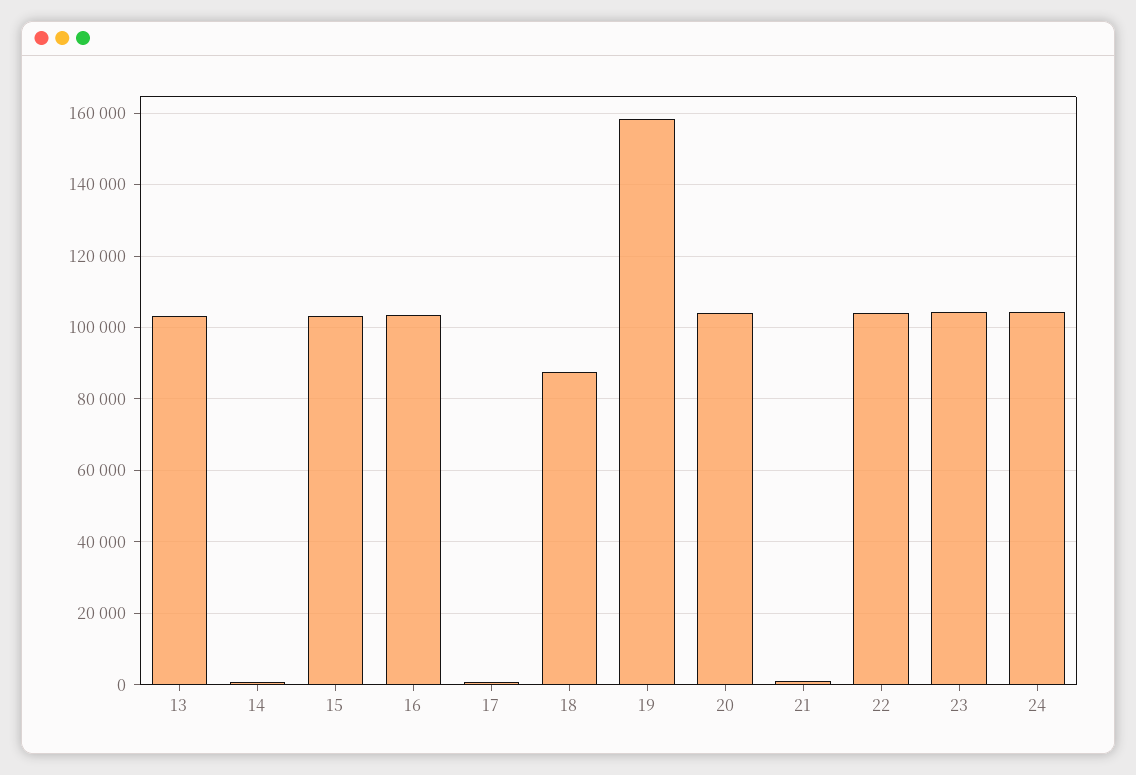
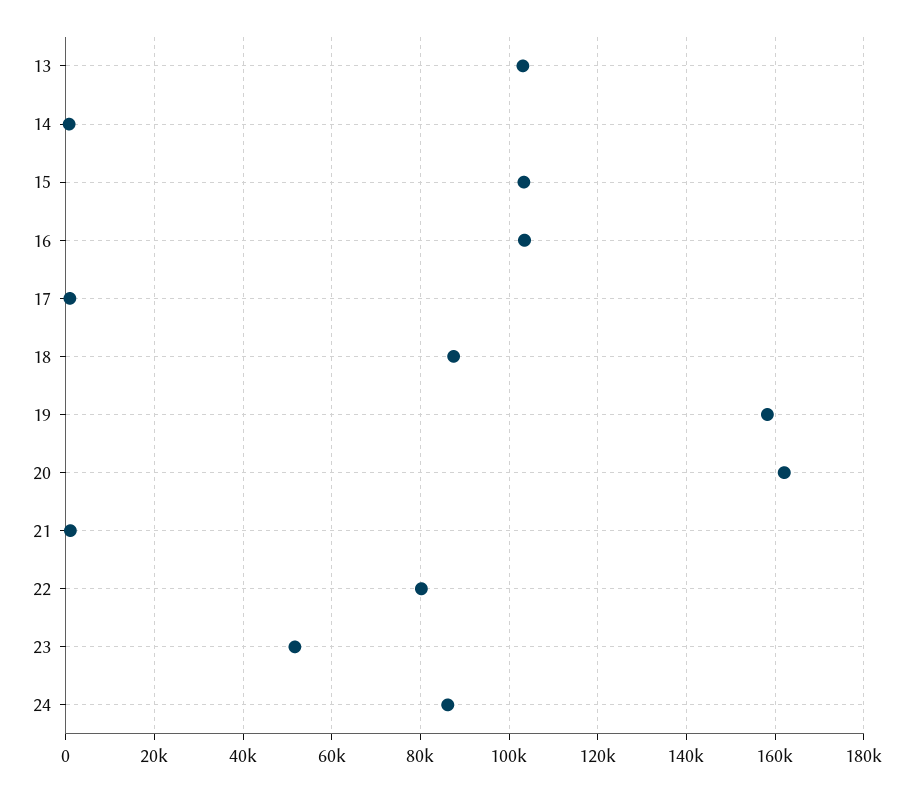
  {
    "13": 104000,
    "14": 0,
    "15": 104000,
    "16": 104000,
    "17": 0,
    "18": 88000,
    "19": 158000,
-   "20": 104000,
+   "20": 162000,
    "21": 2000,
-   "22": 104000,
+   "22": 80000,
-   "23": 104000,
+   "23": 52000,
-   "24": 104000
+   "24": 86000
  }

